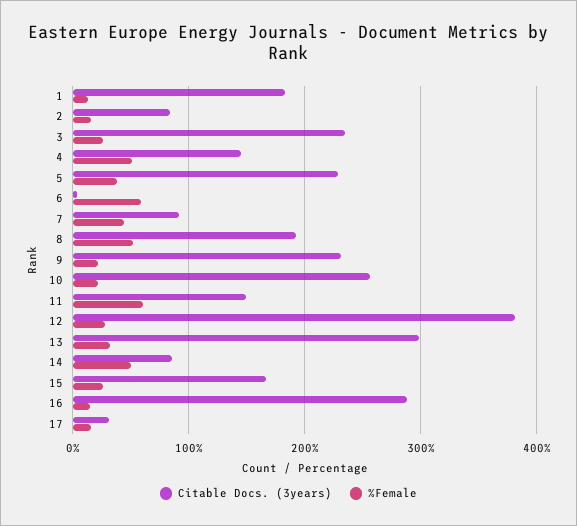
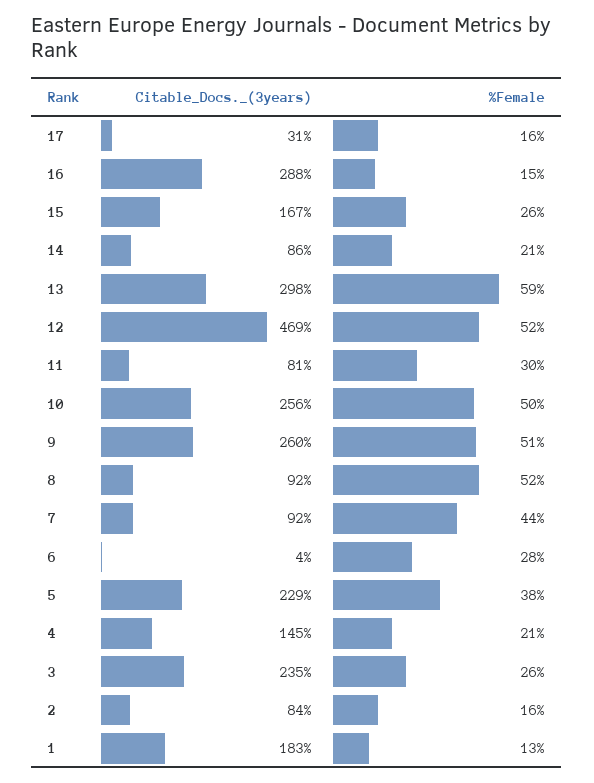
  {
    "Citable Docs. (3years)": {
      "1": 183,
      "2": 84,
      "3": 235,
      "4": 145,
      "5": 229,
      "6": 4,
      "7": 92,
-     "8": 190,
+     "8": 92,
-     "9": 230,
+     "9": 260,
      "10": 256,
-     "11": 150,
+     "11": 81,
-     "12": 380,
+     "12": 469,
      "13": 298,
      "14": 86,
      "15": 167,
      "16": 288,
      "17": 31
    },
    "%Female": {
      "1": 13,
      "2": 16,
      "3": 26,
-     "4": 50,
+     "4": 21,
      "5": 38,
-     "6": 60,
+     "6": 28,
      "7": 44,
      "8": 52,
-     "9": 20,
+     "9": 51,
-     "10": 20,
+     "10": 50,
-     "11": 60,
+     "11": 30,
-     "12": 30,
+     "12": 52,
-     "13": 30,
+     "13": 59,
-     "14": 50,
+     "14": 21,
      "15": 26,
      "16": 15,
      "17": 16
    }
  }

